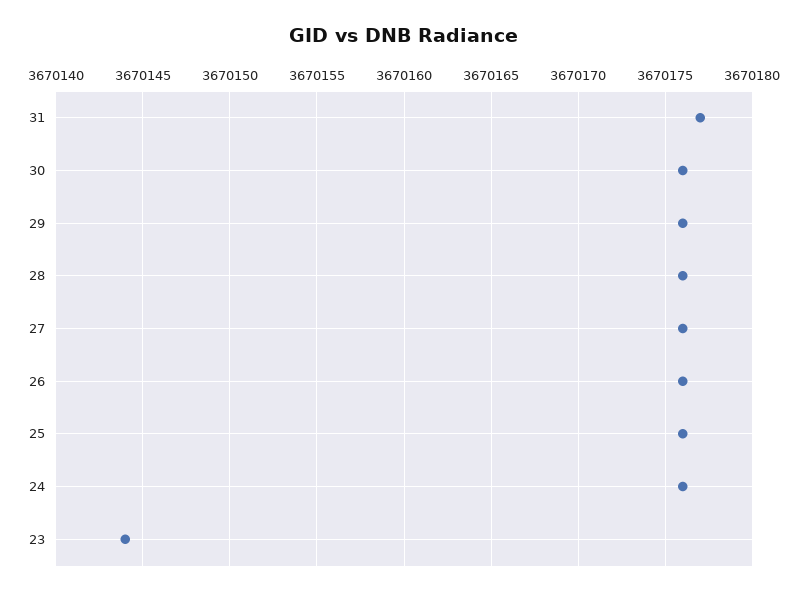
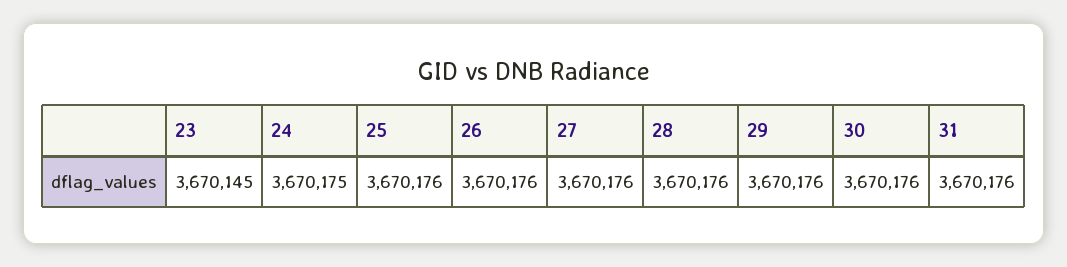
  {
-   "31": 3670177,
+   "31": 3670176,
    "30": 3670176,
    "29": 3670176,
    "28": 3670176,
    "27": 3670176,
    "26": 3670176,
    "25": 3670176,
-   "24": 3670176,
+   "24": 3670175,
-   "23": 3670144
+   "23": 3670145
  }

